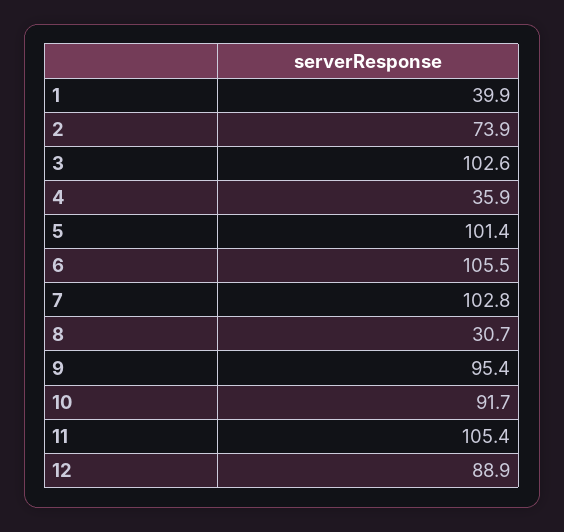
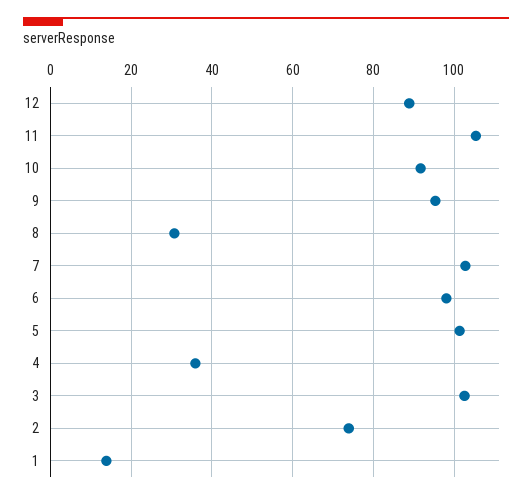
  {
-   "1": 39.9,
+   "1": 14,
    "2": 73.9,
    "3": 102.6,
    "4": 35.9,
    "5": 101.4,
-   "6": 105.5,
+   "6": 98,
    "7": 102.8,
    "8": 30.7,
    "9": 95.4,
    "10": 91.7,
    "11": 105.4,
    "12": 88.9
  }

